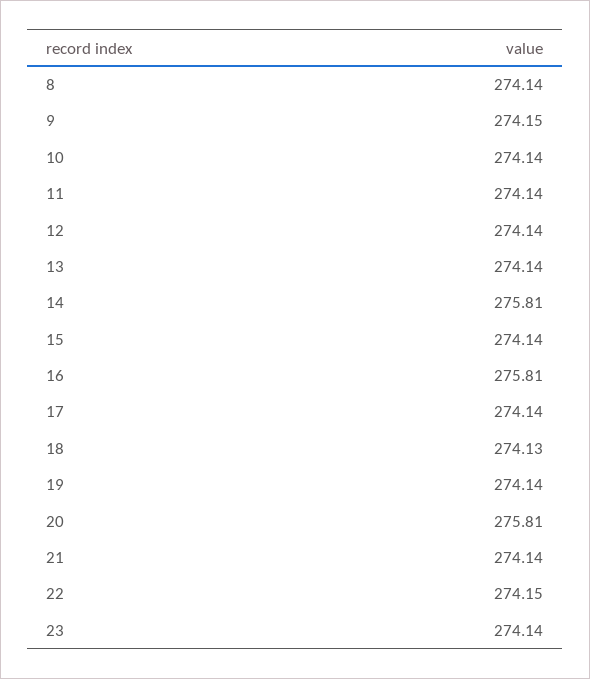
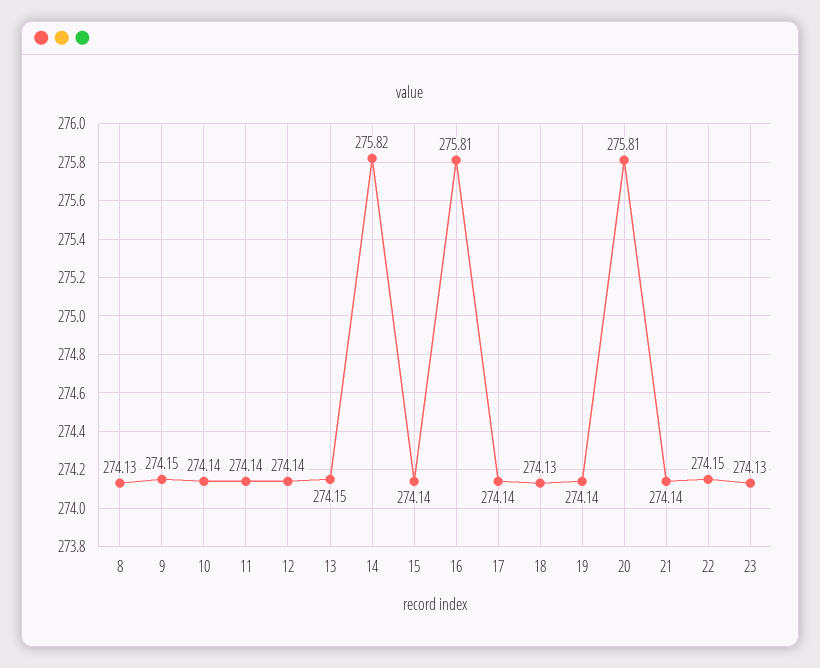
  {
-   "8": 274.14,
+   "8": 274.13,
    "9": 274.15,
    "10": 274.14,
    "11": 274.14,
    "12": 274.14,
-   "13": 274.14,
+   "13": 274.15,
-   "14": 275.81,
+   "14": 275.82,
    "15": 274.14,
    "16": 275.81,
    "17": 274.14,
    "18": 274.13,
    "19": 274.14,
    "20": 275.81,
    "21": 274.14,
    "22": 274.15,
-   "23": 274.14
+   "23": 274.13
  }

